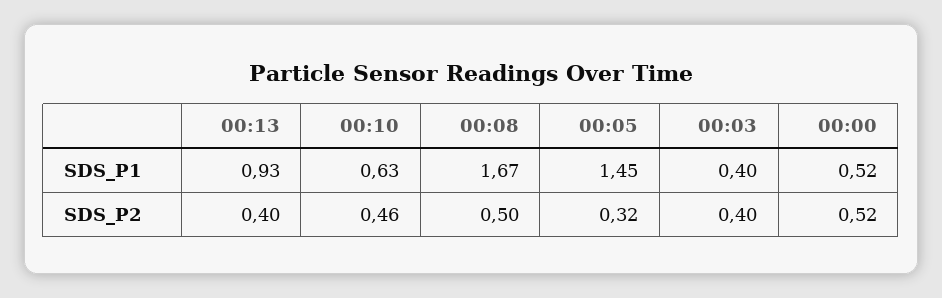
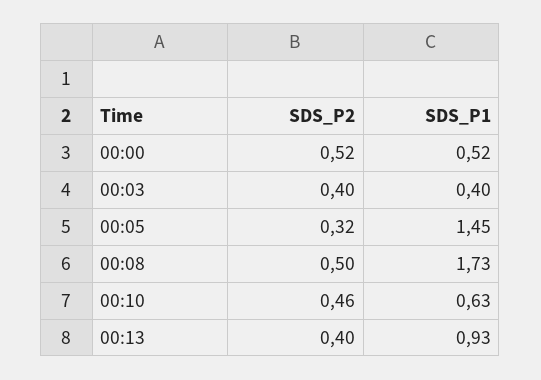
  {
    "00:13": {
      "SDS_P1": 0.93,
      "SDS_P2": 0.4
    },
    "00:10": {
      "SDS_P1": 0.63,
      "SDS_P2": 0.46
    },
    "00:08": {
-     "SDS_P1": 1.67,
+     "SDS_P1": 1.73,
      "SDS_P2": 0.5
    },
    "00:05": {
      "SDS_P1": 1.45,
      "SDS_P2": 0.32
    },
    "00:03": {
      "SDS_P1": 0.4,
      "SDS_P2": 0.4
    },
    "00:00": {
      "SDS_P1": 0.52,
      "SDS_P2": 0.52
    }
  }

